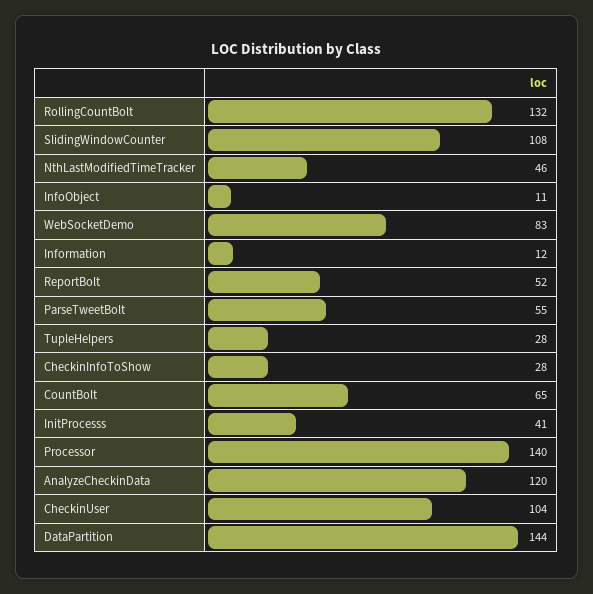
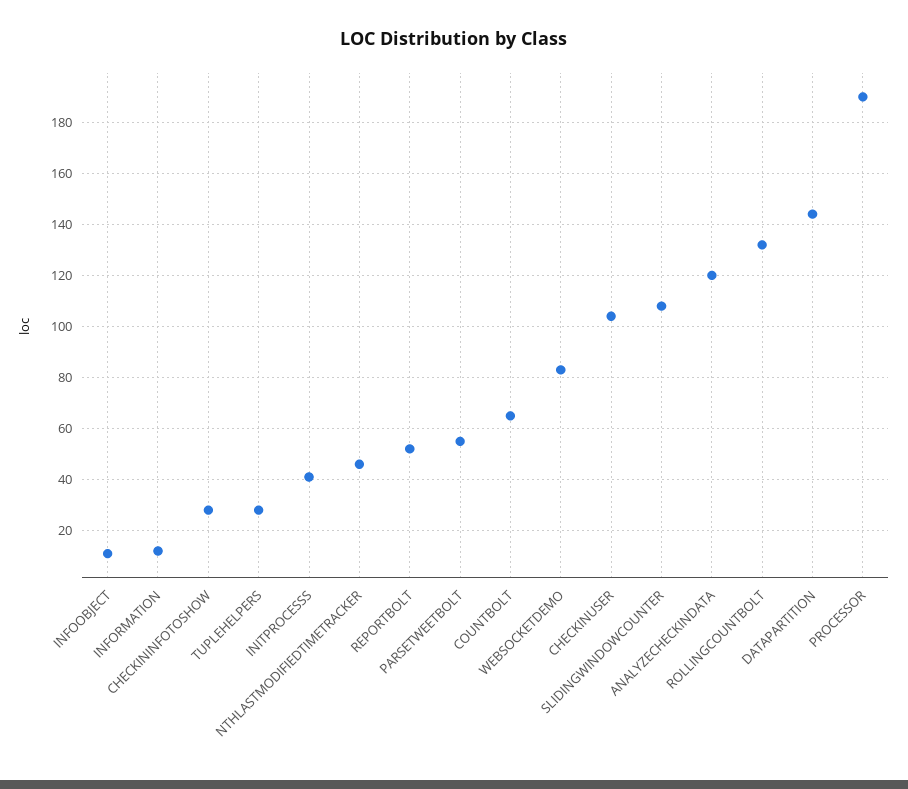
  {
    "RollingCountBolt": 132,
    "SlidingWindowCounter": 108,
    "NthLastModifiedTimeTracker": 46,
    "InfoObject": 11,
    "WebSocketDemo": 83,
    "Information": 12,
    "ReportBolt": 52,
    "ParseTweetBolt": 55,
    "TupleHelpers": 28,
    "CheckinInfoToShow": 28,
    "CountBolt": 65,
    "InitProcesss": 41,
-   "Processor": 140,
+   "Processor": 190,
    "AnalyzeCheckinData": 120,
    "CheckinUser": 104,
    "DataPartition": 144
  }

